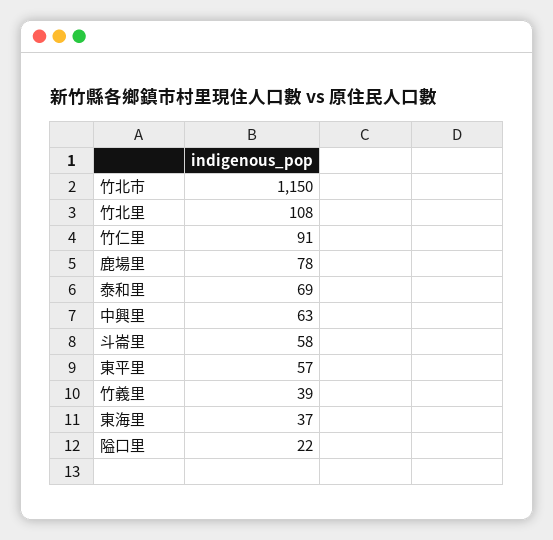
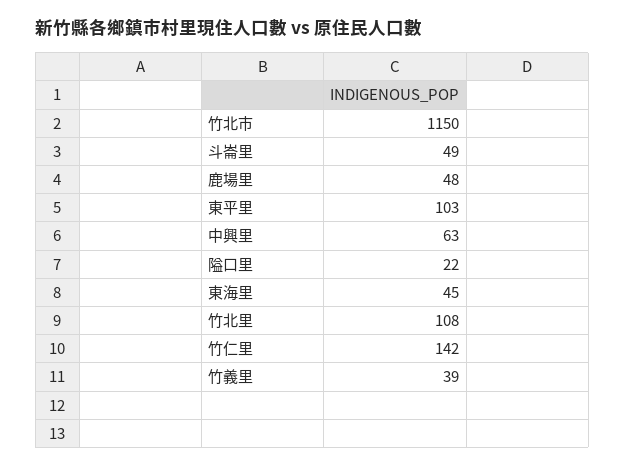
  {
    "竹北市": 1150,
    "竹北里": 108,
-   "竹仁里": 91,
+   "竹仁里": 142,
-   "鹿場里": 78,
+   "鹿場里": 48,
-   "泰和里": 69,
    "中興里": 63,
-   "斗崙里": 58,
+   "斗崙里": 49,
-   "東平里": 57,
+   "東平里": 103,
    "竹義里": 39,
-   "東海里": 37,
+   "東海里": 45,
    "隘口里": 22
  }

